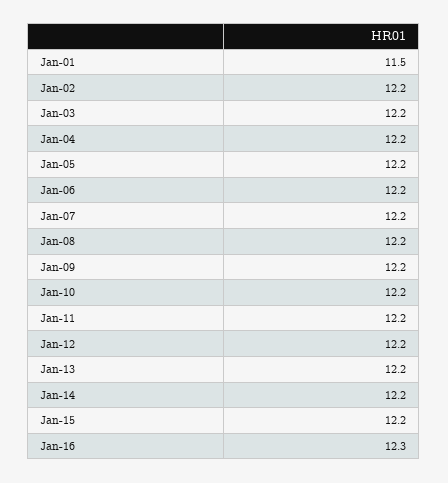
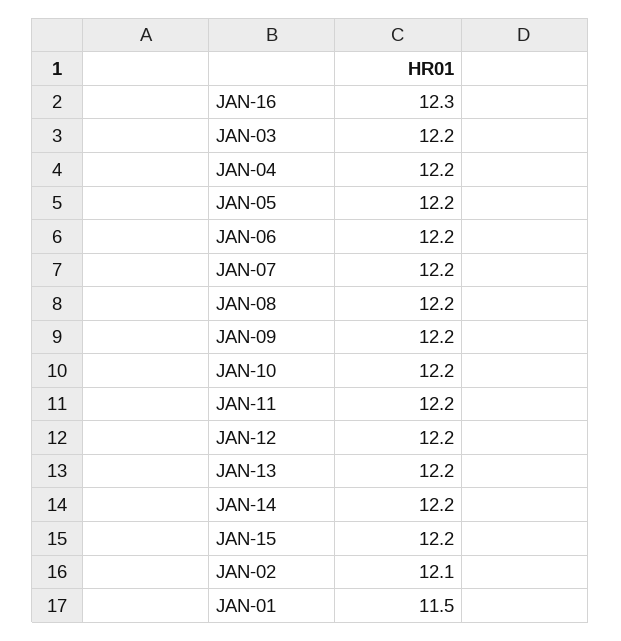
  {
    "Jan-01": 11.5,
-   "Jan-02": 12.2,
+   "Jan-02": 12.1,
    "Jan-03": 12.2,
    "Jan-04": 12.2,
    "Jan-05": 12.2,
    "Jan-06": 12.2,
    "Jan-07": 12.2,
    "Jan-08": 12.2,
    "Jan-09": 12.2,
    "Jan-10": 12.2,
    "Jan-11": 12.2,
    "Jan-12": 12.2,
    "Jan-13": 12.2,
    "Jan-14": 12.2,
    "Jan-15": 12.2,
    "Jan-16": 12.3
  }

